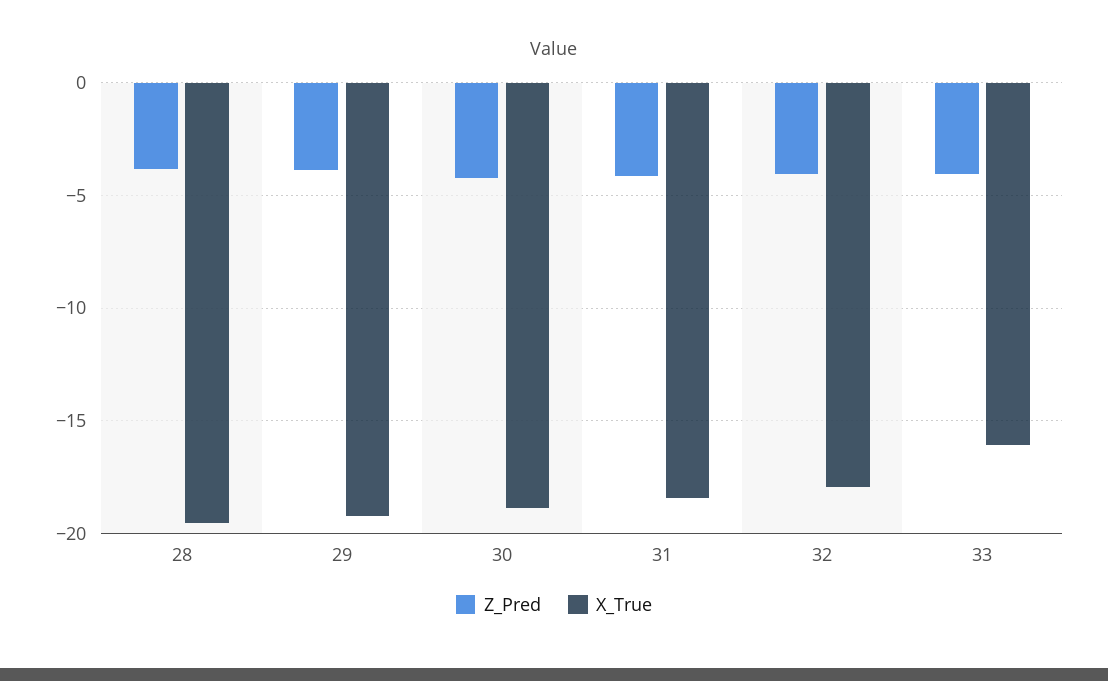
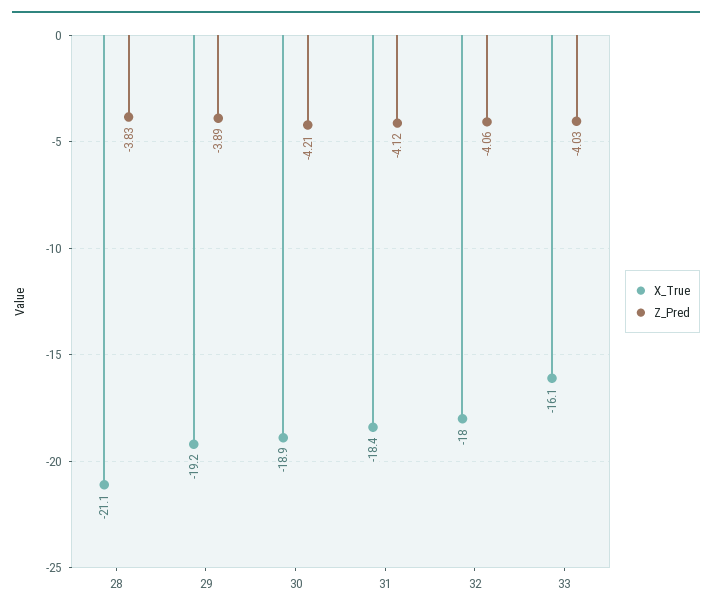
  {
    "Z_Pred": {
      "28": -3.83,
      "29": -3.89,
      "30": -4.21,
      "31": -4.12,
      "32": -4.06,
      "33": -4.03
    },
    "X_True": {
-     "28": -19.5,
+     "28": -21.1,
      "29": -19.2,
      "30": -18.9,
      "31": -18.4,
      "32": -18,
      "33": -16.1
    }
  }

